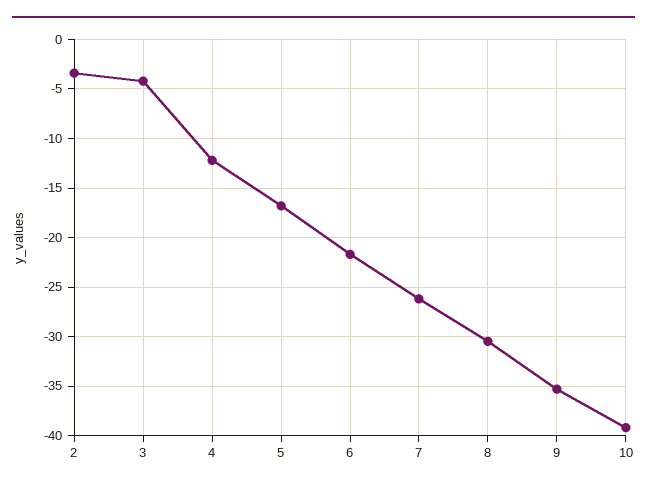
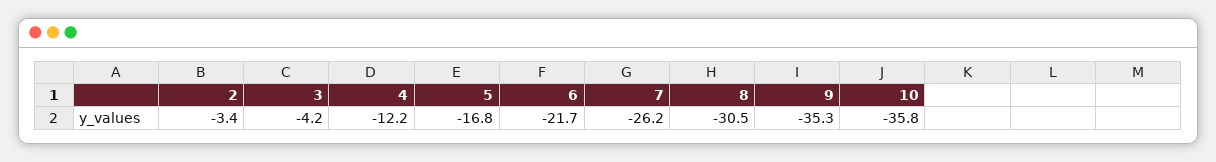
  {
    "2": -3.4,
    "3": -4.2,
    "4": -12.2,
    "5": -16.8,
    "6": -21.7,
    "7": -26.2,
    "8": -30.5,
    "9": -35.3,
-   "10": -39
+   "10": -35.8
  }

